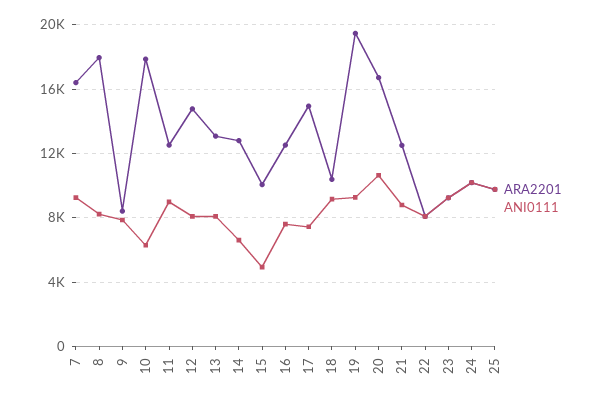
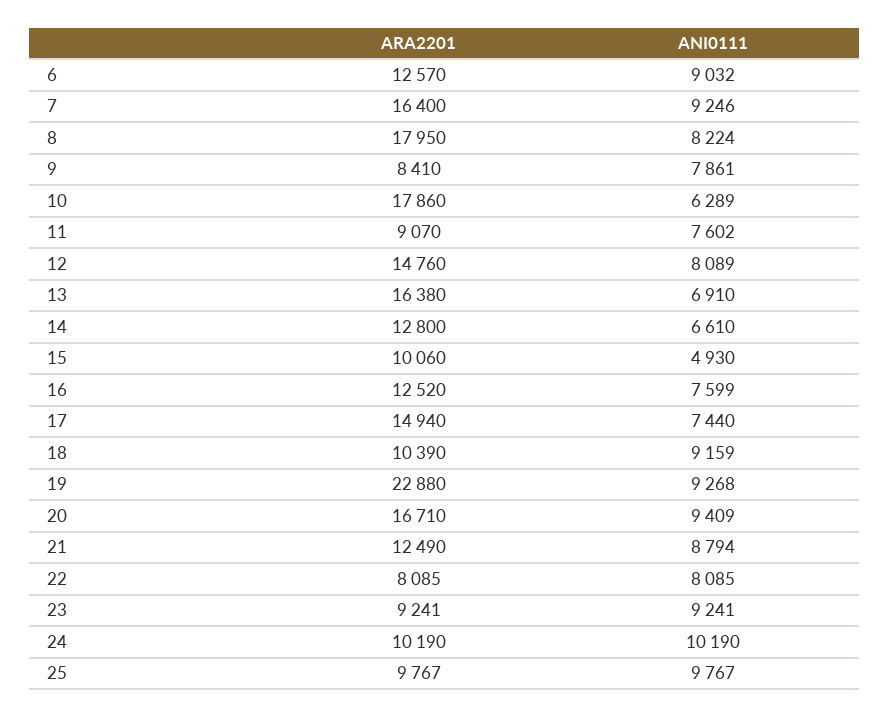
  {
    "ARA2201": {
      "7": 16400,
      "8": 17950,
      "9": 8410,
      "10": 17860,
-     "11": 12500,
+     "11": 9070,
      "12": 14760,
-     "13": 13000,
+     "13": 16380,
      "14": 12800,
      "15": 10060,
      "16": 12520,
      "17": 14940,
      "18": 10390,
-     "19": 19500,
+     "19": 22880,
      "20": 16710,
      "21": 12490,
      "22": 8085,
      "23": 9241,
      "24": 10190,
-     "25": 9767
+     "25": 9767,
+     "6": 12570
    },
    "ANI0111": {
      "7": 9246,
      "8": 8224,
      "9": 7861,
      "10": 6289,
-     "11": 9000,
+     "11": 7602,
      "12": 8089,
-     "13": 8000,
+     "13": 6910,
      "14": 6610,
      "15": 4930,
      "16": 7599,
      "17": 7440,
      "18": 9159,
      "19": 9268,
-     "20": 10500,
+     "20": 9409,
      "21": 8794,
      "22": 8085,
      "23": 9241,
      "24": 10190,
-     "25": 9767
+     "25": 9767,
+     "6": 9032
    }
  }

